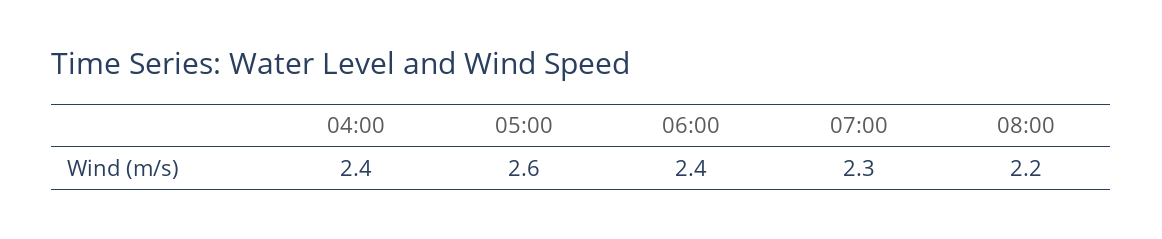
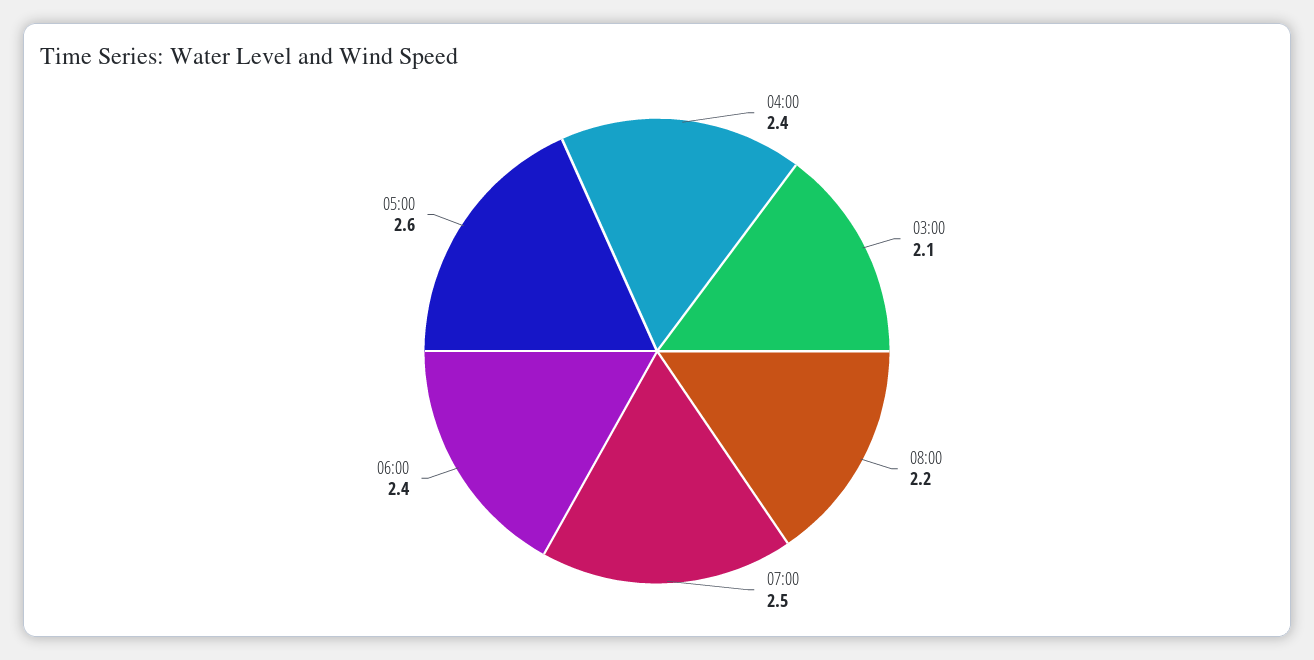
  {
    "04:00": 2.4,
    "05:00": 2.6,
    "06:00": 2.4,
-   "07:00": 2.3,
+   "07:00": 2.5,
-   "08:00": 2.2
+   "08:00": 2.2,
+   "03:00": 2.1
  }

